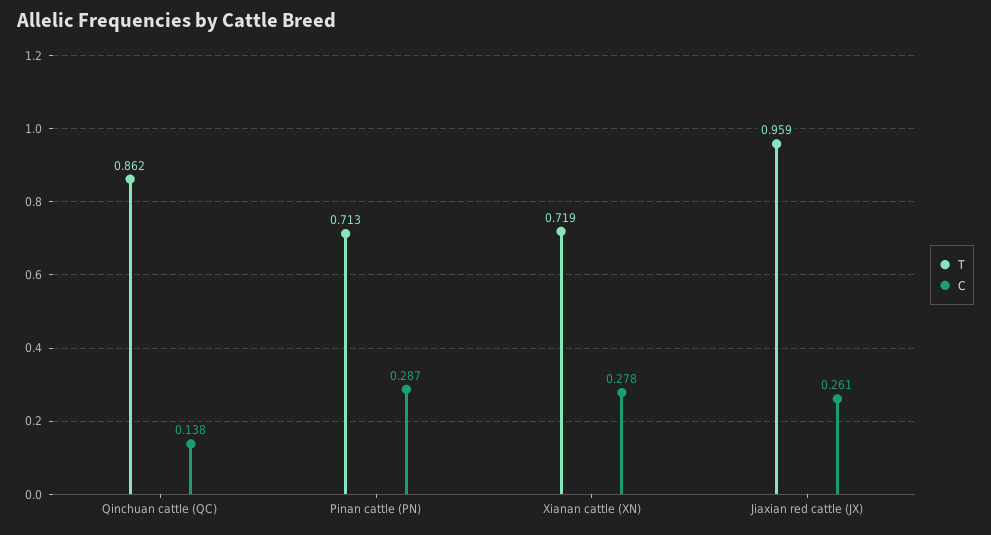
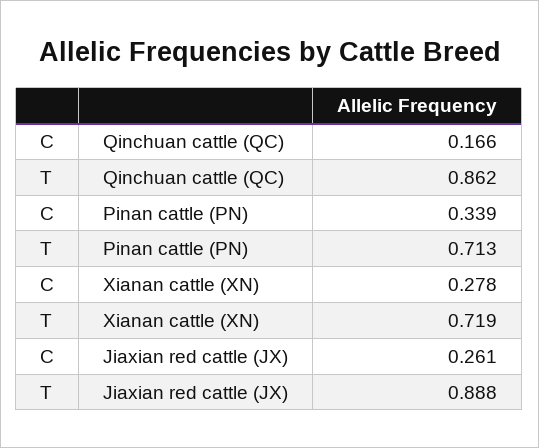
  {
    "T": {
      "Qinchuan cattle (QC)": 0.862,
      "Pinan cattle (PN)": 0.713,
      "Xianan cattle (XN)": 0.719,
-     "Jiaxian red cattle (JX)": 0.959
+     "Jiaxian red cattle (JX)": 0.888
    },
    "C": {
-     "Qinchuan cattle (QC)": 0.138,
+     "Qinchuan cattle (QC)": 0.166,
-     "Pinan cattle (PN)": 0.287,
+     "Pinan cattle (PN)": 0.339,
      "Xianan cattle (XN)": 0.278,
      "Jiaxian red cattle (JX)": 0.261
    }
  }

